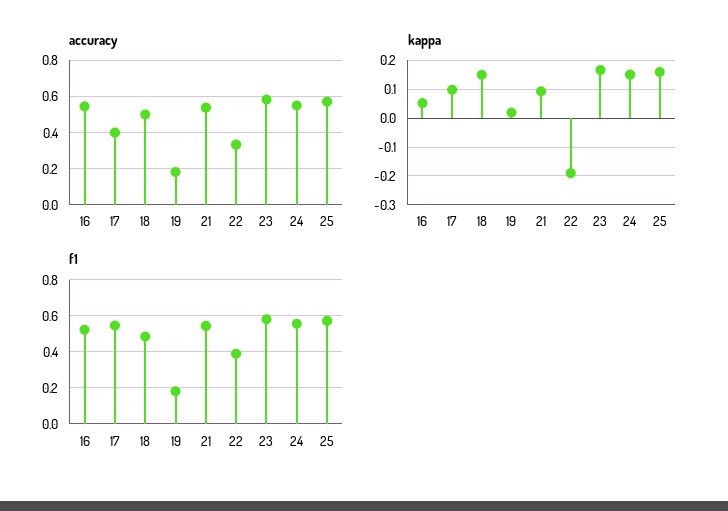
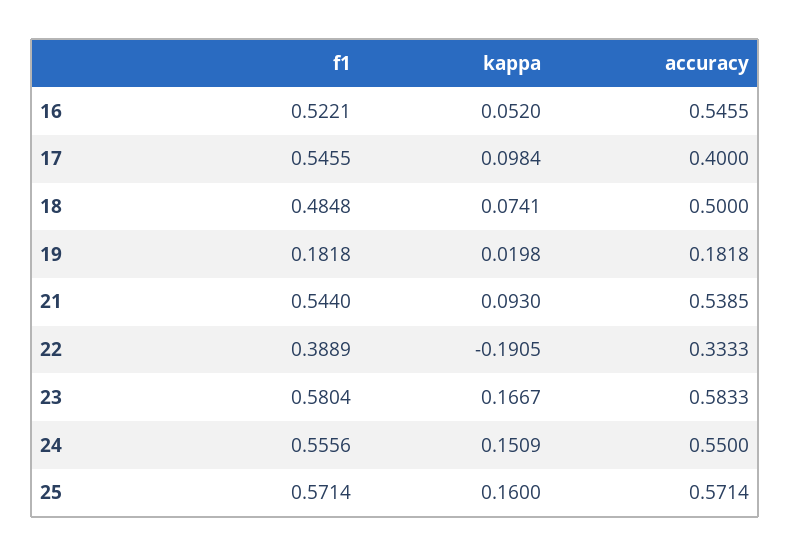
  {
    "accuracy": {
      "16": 0.5455,
      "17": 0.4,
      "18": 0.5,
      "19": 0.1818,
      "21": 0.5385,
      "22": 0.3333,
      "23": 0.5833,
      "24": 0.55,
      "25": 0.5714
    },
    "kappa": {
      "16": 0.052,
      "17": 0.0984,
-     "18": 0.15,
+     "18": 0.0741,
      "19": 0.0198,
      "21": 0.093,
      "22": -0.1905,
      "23": 0.1667,
      "24": 0.1509,
      "25": 0.16
    },
    "f1": {
      "16": 0.5221,
      "17": 0.5455,
      "18": 0.4848,
      "19": 0.1818,
      "21": 0.544,
      "22": 0.3889,
      "23": 0.5804,
      "24": 0.5556,
      "25": 0.5714
    }
  }

